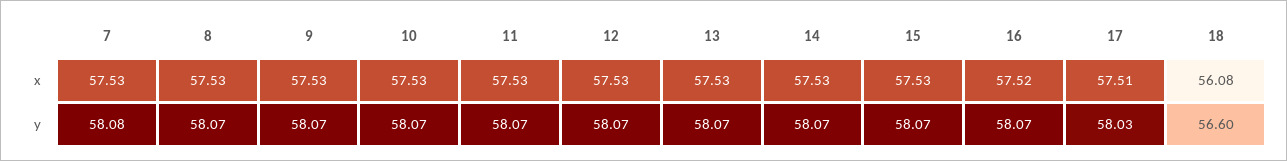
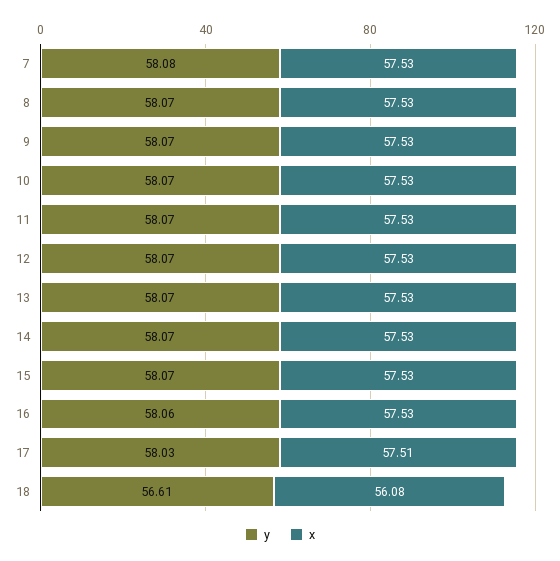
  {
    "x": {
      "7": 57.53,
      "8": 57.53,
      "9": 57.53,
      "10": 57.53,
      "11": 57.53,
      "12": 57.53,
      "13": 57.53,
      "14": 57.53,
      "15": 57.53,
-     "16": 57.52,
+     "16": 57.53,
      "17": 57.51,
      "18": 56.08
    },
    "y": {
      "7": 58.08,
      "8": 58.07,
      "9": 58.07,
      "10": 58.07,
      "11": 58.07,
      "12": 58.07,
      "13": 58.07,
      "14": 58.07,
      "15": 58.07,
-     "16": 58.07,
+     "16": 58.06,
      "17": 58.03,
-     "18": 56.6
+     "18": 56.61
    }
  }

